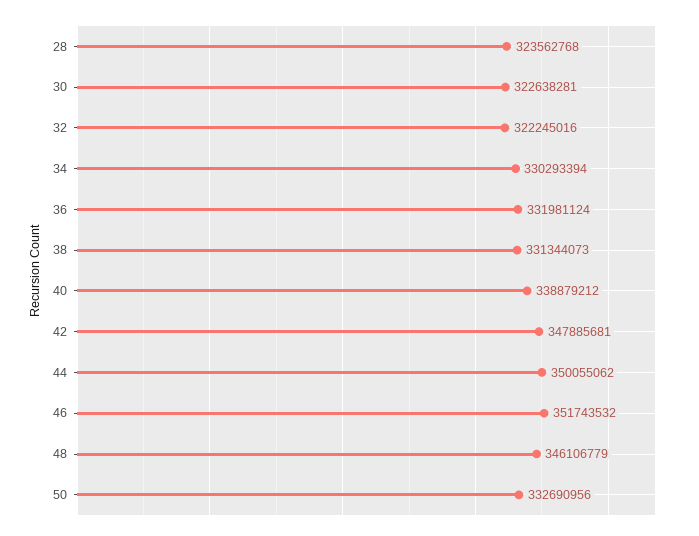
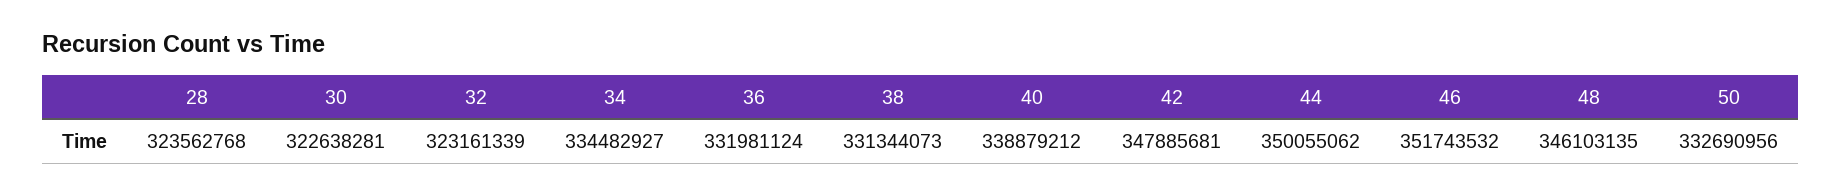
  {
    "28": 323562768,
    "30": 322638281,
-   "32": 322245016,
+   "32": 323161339,
-   "34": 330293394,
+   "34": 334482927,
    "36": 331981124,
    "38": 331344073,
    "40": 338879212,
    "42": 347885681,
    "44": 350055062,
    "46": 351743532,
-   "48": 346106779,
+   "48": 346103135,
    "50": 332690956
  }

